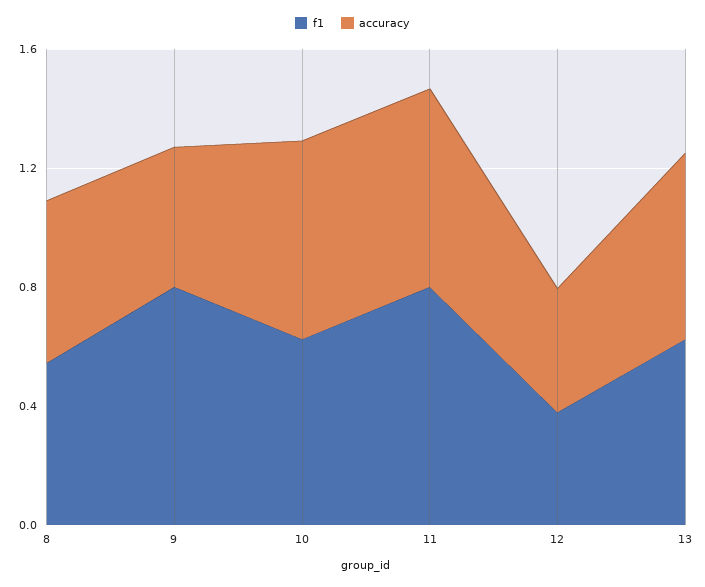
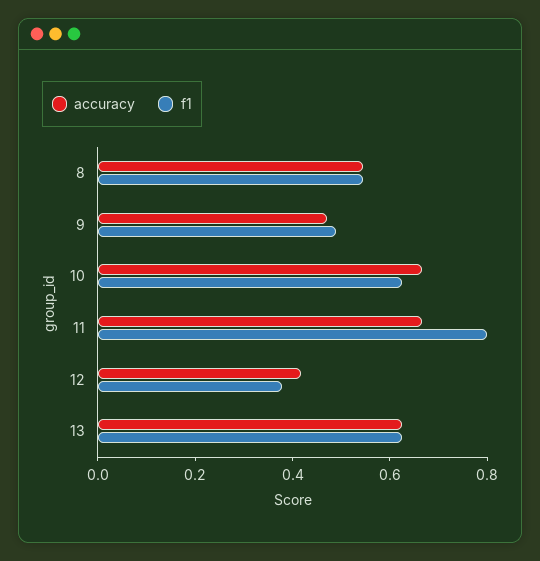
  {
    "f1": {
      "8": 0.55,
-     "9": 0.8,
+     "9": 0.5,
      "10": 0.65,
      "11": 0.8,
      "12": 0.4,
      "13": 0.65
    },
    "accuracy": {
      "8": 0.55,
      "9": 0.45,
      "10": 0.65,
      "11": 0.65,
      "12": 0.4,
      "13": 0.65
    }
  }

